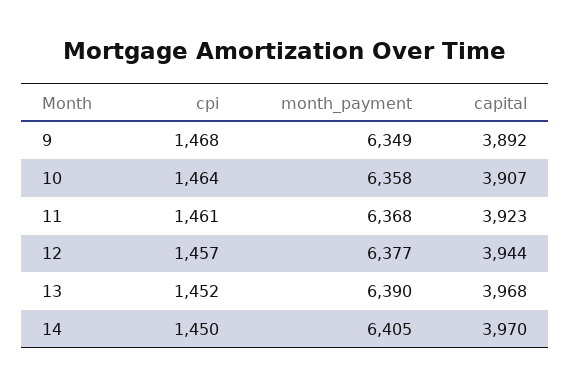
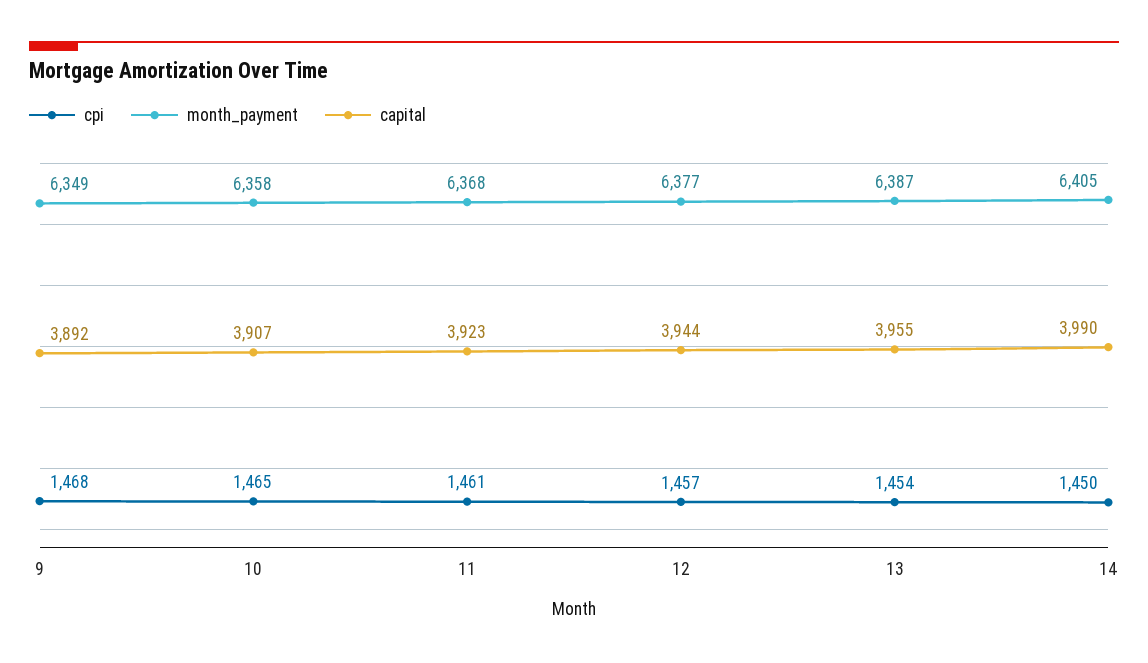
  {
    "cpi": {
      "9": 1468,
-     "10": 1464,
+     "10": 1465,
      "11": 1461,
      "12": 1457,
-     "13": 1452,
+     "13": 1454,
      "14": 1450
    },
    "month_payment": {
      "9": 6349,
      "10": 6358,
      "11": 6368,
      "12": 6377,
-     "13": 6390,
+     "13": 6387,
      "14": 6405
    },
    "capital": {
      "9": 3892,
      "10": 3907,
      "11": 3923,
      "12": 3944,
-     "13": 3968,
+     "13": 3955,
-     "14": 3970
+     "14": 3990
    }
  }

